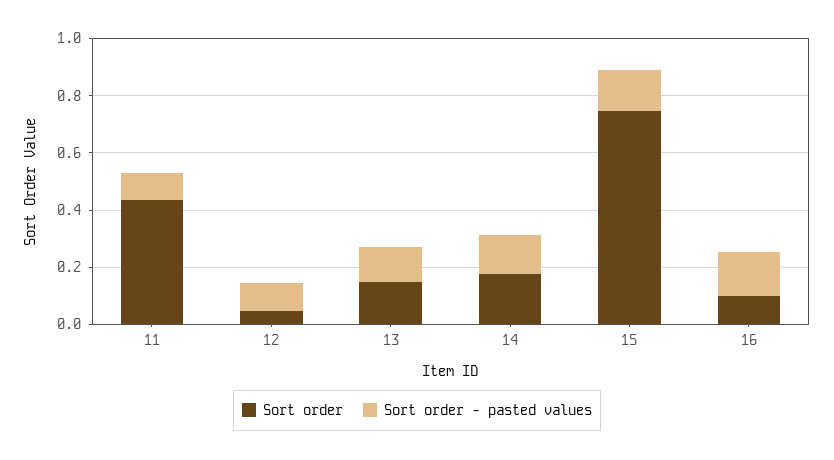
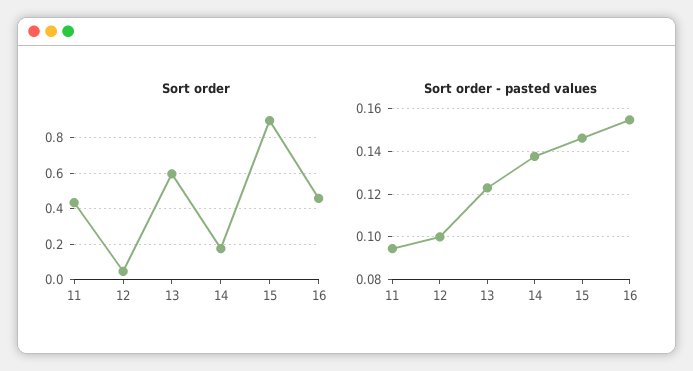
  {
    "Sort order": {
      "11": 0.45,
      "12": 0.05,
-     "13": 0.15,
+     "13": 0.6,
      "14": 0.15,
-     "15": 0.75,
+     "15": 0.9,
-     "16": 0.1
+     "16": 0.45
    },
    "Sort order - pasted values": {
      "11": 0.095,
      "12": 0.1,
      "13": 0.125,
      "14": 0.14,
      "15": 0.145,
      "16": 0.155
    }
  }

